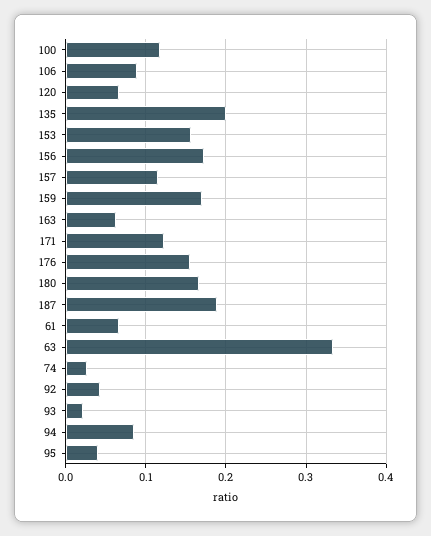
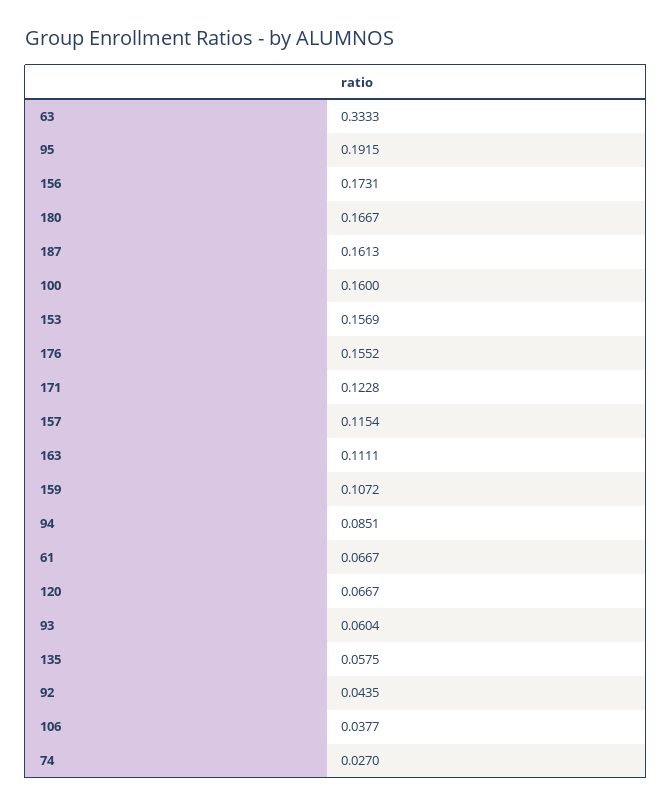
  {
-   "100": 0.12,
+   "100": 0.16,
-   "106": 0.09,
+   "106": 0.0377,
    "120": 0.0667,
-   "135": 0.2,
+   "135": 0.0575,
    "153": 0.1569,
    "156": 0.1731,
    "157": 0.1154,
-   "159": 0.17,
+   "159": 0.1072,
-   "163": 0.06,
+   "163": 0.1111,
    "171": 0.1228,
    "176": 0.1552,
    "180": 0.1667,
-   "187": 0.19,
+   "187": 0.1613,
    "61": 0.0667,
    "63": 0.3333,
    "74": 0.027,
    "92": 0.0435,
-   "93": 0.02,
+   "93": 0.0604,
    "94": 0.0851,
-   "95": 0.04
+   "95": 0.1915
  }

